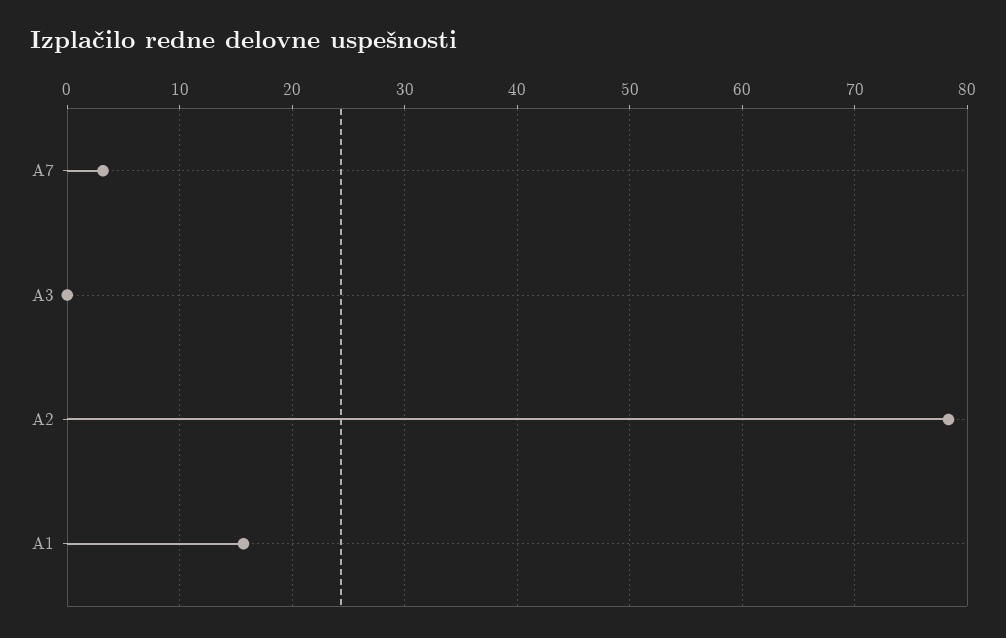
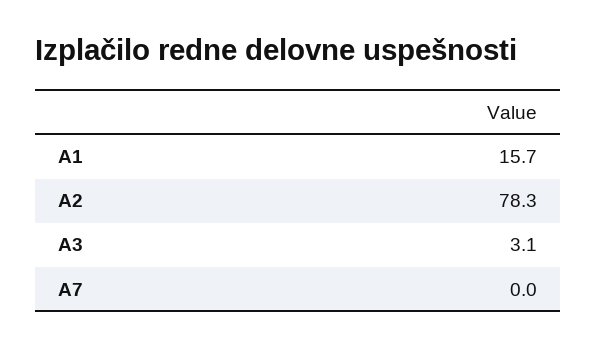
  {
-   "A7": 3,
+   "A7": 0,
-   "A3": 0,
+   "A3": 3.1,
    "A2": 78.3,
    "A1": 15.7
  }

